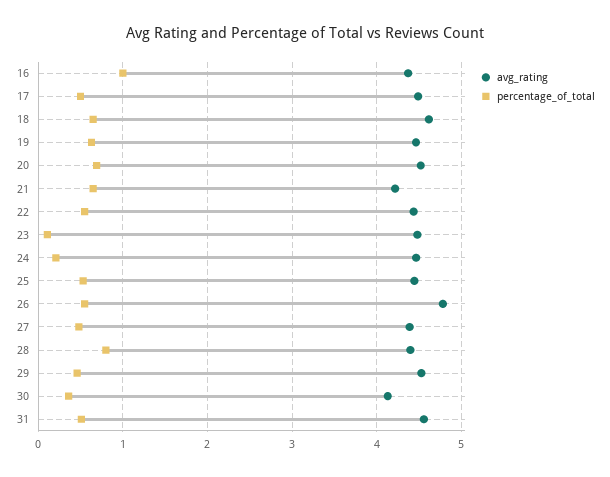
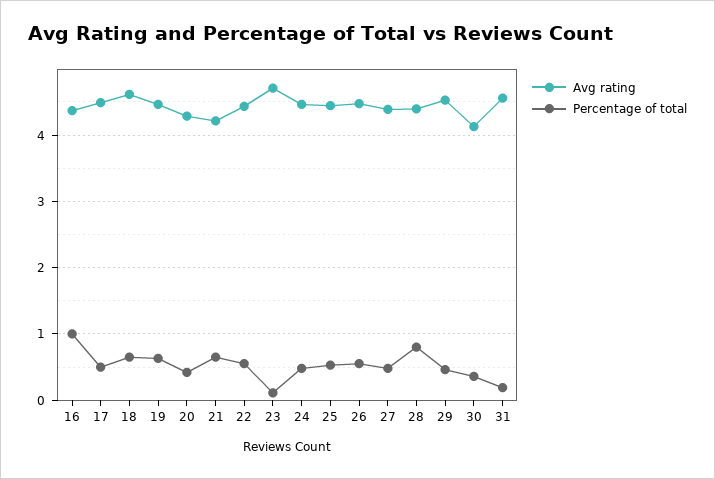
  {
    "avg_rating": {
      "16": 4.4,
      "17": 4.5,
      "18": 4.6,
      "19": 4.5,
-     "20": 4.5,
+     "20": 4.3,
      "21": 4.2,
      "22": 4.4,
-     "23": 4.5,
+     "23": 4.7,
      "24": 4.5,
      "25": 4.4,
-     "26": 4.8,
+     "26": 4.5,
      "27": 4.4,
      "28": 4.4,
      "29": 4.5,
      "30": 4.1,
      "31": 4.6
    },
    "percentage_of_total": {
      "16": 1,
      "17": 0.5,
      "18": 0.7,
      "19": 0.6,
-     "20": 0.7,
+     "20": 0.4,
      "21": 0.7,
      "22": 0.6,
      "23": 0.1,
-     "24": 0.2,
+     "24": 0.5,
      "25": 0.5,
      "26": 0.6,
      "27": 0.5,
      "28": 0.8,
      "29": 0.5,
      "30": 0.4,
-     "31": 0.5
+     "31": 0.2
    }
  }

